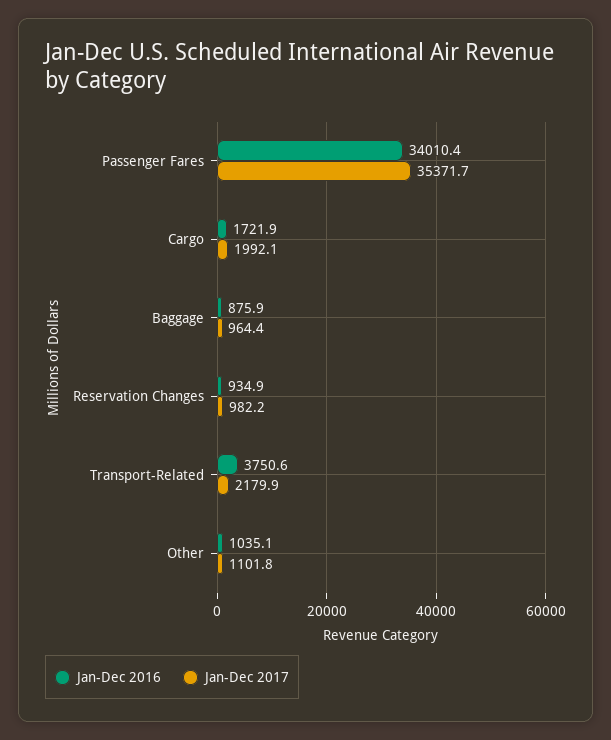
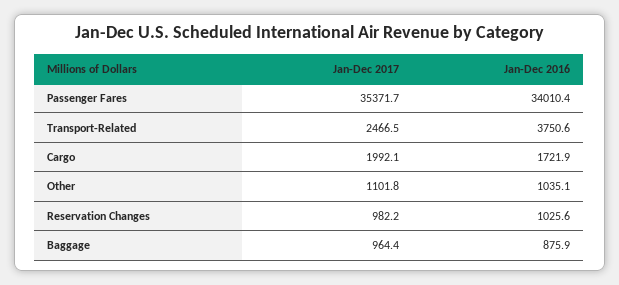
  {
    "Jan-Dec 2016": {
      "Passenger Fares": 34010.4,
      "Cargo": 1721.9,
      "Baggage": 875.9,
-     "Reservation Changes": 934.9,
+     "Reservation Changes": 1025.6,
      "Transport-Related": 3750.6,
      "Other": 1035.1
    },
    "Jan-Dec 2017": {
      "Passenger Fares": 35371.7,
      "Cargo": 1992.1,
      "Baggage": 964.4,
      "Reservation Changes": 982.2,
-     "Transport-Related": 2179.9,
+     "Transport-Related": 2466.5,
      "Other": 1101.8
    }
  }

